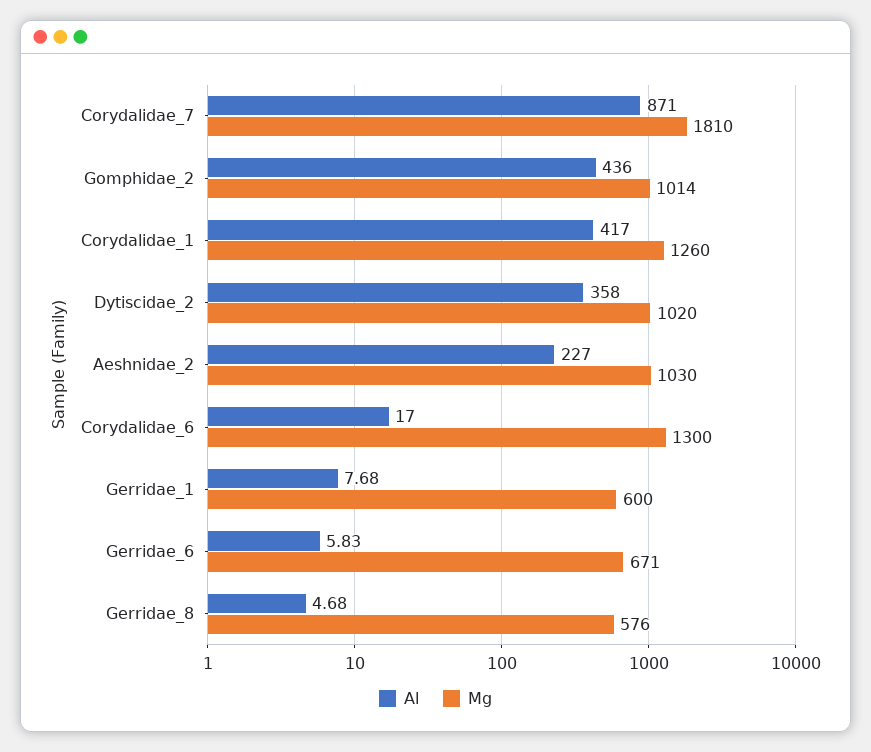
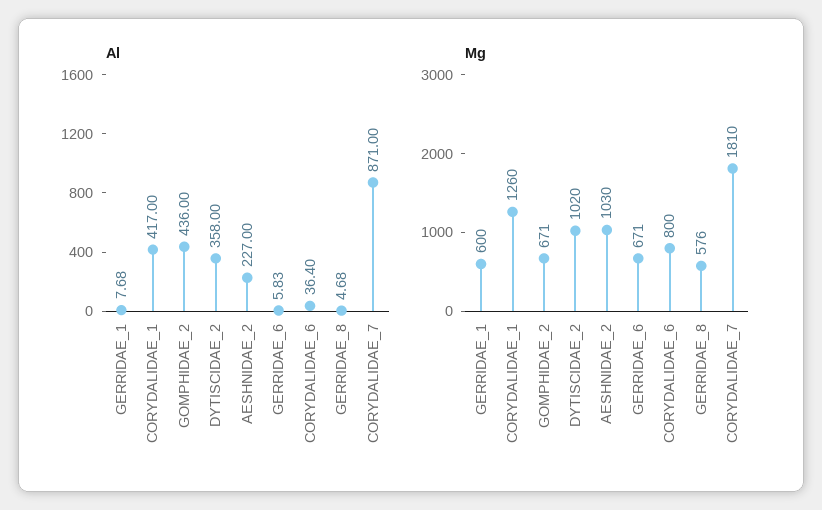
  {
    "Al": {
      "Corydalidae_7": 871,
      "Gomphidae_2": 436,
      "Corydalidae_1": 417,
      "Dytiscidae_2": 358,
      "Aeshnidae_2": 227,
-     "Corydalidae_6": 17,
+     "Corydalidae_6": 36.4,
      "Gerridae_1": 7.68,
      "Gerridae_6": 5.83,
      "Gerridae_8": 4.68
    },
    "Mg": {
      "Corydalidae_7": 1810,
-     "Gomphidae_2": 1014,
+     "Gomphidae_2": 671,
      "Corydalidae_1": 1260,
      "Dytiscidae_2": 1020,
      "Aeshnidae_2": 1030,
-     "Corydalidae_6": 1300,
+     "Corydalidae_6": 800,
      "Gerridae_1": 600,
      "Gerridae_6": 671,
      "Gerridae_8": 576
    }
  }

